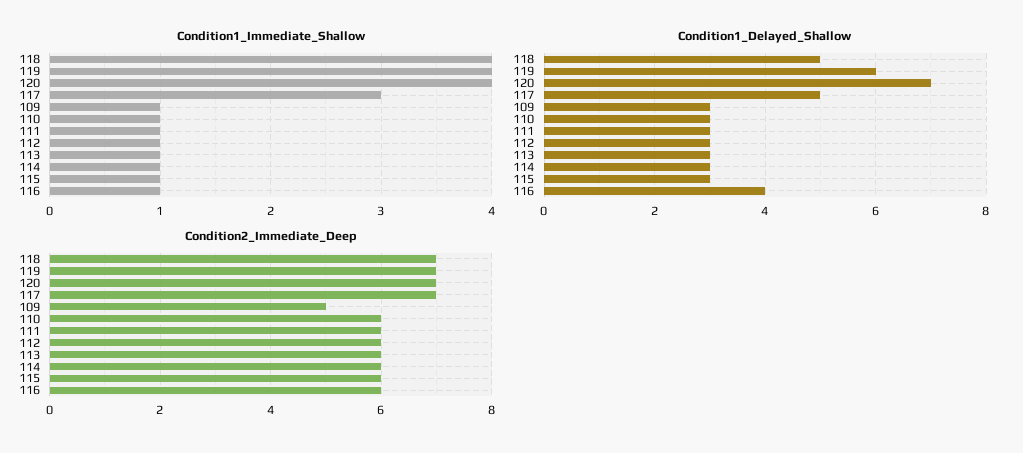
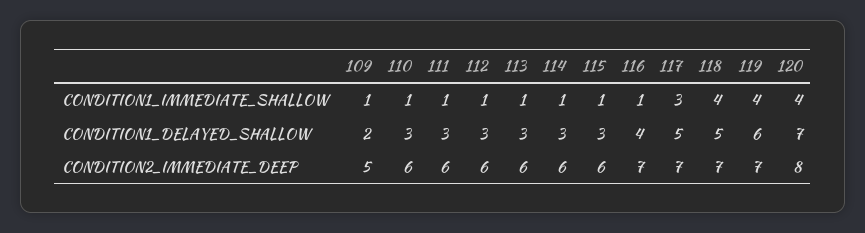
  {
    "Condition1_Immediate_Shallow": {
      "118": 4,
      "119": 4,
      "120": 4,
      "117": 3,
      "109": 1,
      "110": 1,
      "111": 1,
      "112": 1,
      "113": 1,
      "114": 1,
      "115": 1,
      "116": 1
    },
    "Condition1_Delayed_Shallow": {
      "118": 5,
      "119": 6,
      "120": 7,
      "117": 5,
-     "109": 3,
+     "109": 2,
      "110": 3,
      "111": 3,
      "112": 3,
      "113": 3,
      "114": 3,
      "115": 3,
      "116": 4
    },
    "Condition2_Immediate_Deep": {
      "118": 7,
      "119": 7,
-     "120": 7,
+     "120": 8,
      "117": 7,
      "109": 5,
      "110": 6,
      "111": 6,
      "112": 6,
      "113": 6,
      "114": 6,
      "115": 6,
-     "116": 6
+     "116": 7
    }
  }

